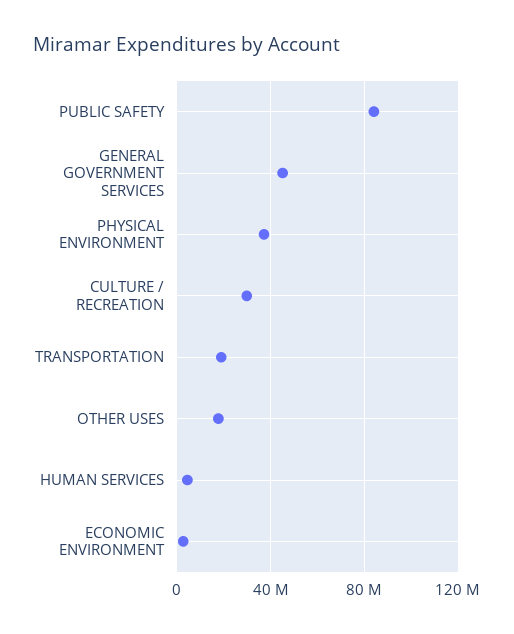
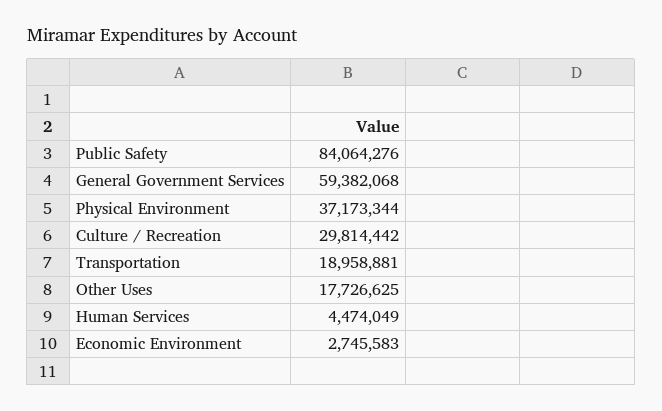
  {
    "PUBLIC SAFETY": 84064276,
-   "GENERAL GOVERNMENT SERVICES": 45000000,
+   "GENERAL GOVERNMENT SERVICES": 59382068,
    "PHYSICAL ENVIRONMENT": 37173344,
    "CULTURE / RECREATION": 29814442,
    "TRANSPORTATION": 18958881,
    "OTHER USES": 17726625,
    "HUMAN SERVICES": 4474049,
    "ECONOMIC ENVIRONMENT": 2745583
  }

